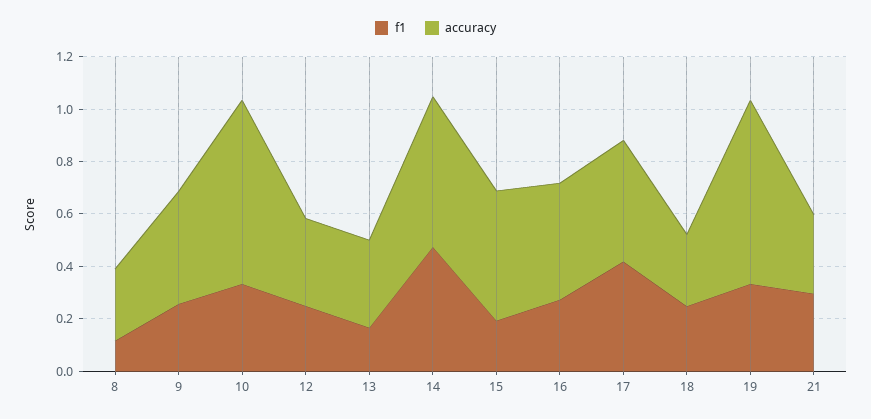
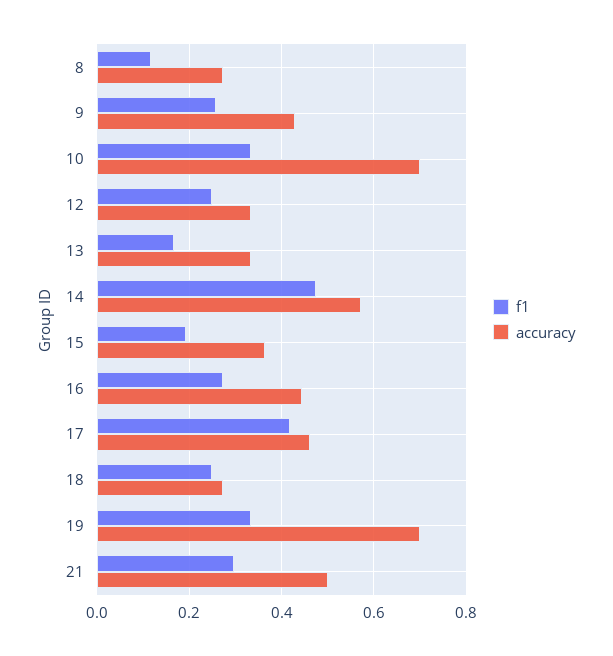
  {
    "f1": {
      "8": 0.12,
      "9": 0.26,
      "10": 0.34,
      "12": 0.26,
      "13": 0.16,
      "14": 0.48,
      "15": 0.2,
      "16": 0.28,
      "17": 0.42,
      "18": 0.24,
      "19": 0.34,
      "21": 0.3
    },
    "accuracy": {
      "8": 0.28,
      "9": 0.42,
      "10": 0.7,
      "12": 0.34,
      "13": 0.34,
      "14": 0.58,
-     "15": 0.5,
+     "15": 0.36,
      "16": 0.44,
      "17": 0.46,
      "18": 0.28,
      "19": 0.7,
-     "21": 0.3
+     "21": 0.5
    }
  }

